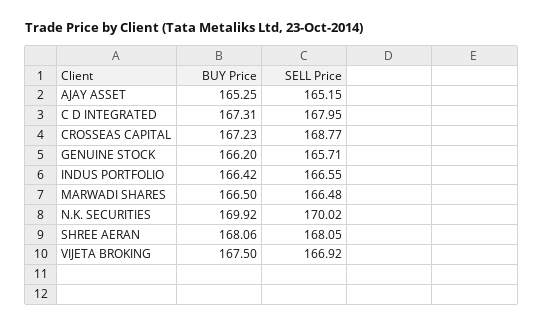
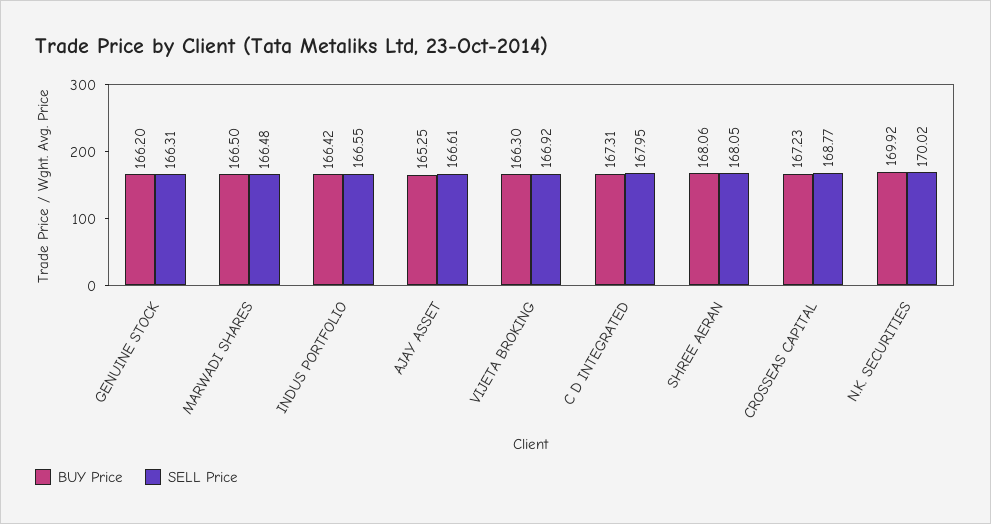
  {
    "BUY Price": {
      "AJAY ASSET": 165.25,
      "C D INTEGRATED": 167.31,
      "CROSSEAS CAPITAL": 167.23,
      "GENUINE STOCK": 166.2,
      "INDUS PORTFOLIO": 166.42,
      "MARWADI SHARES": 166.5,
      "N.K. SECURITIES": 169.92,
      "SHREE AERAN": 168.06,
-     "VIJETA BROKING": 167.5
+     "VIJETA BROKING": 166.3
    },
    "SELL Price": {
-     "AJAY ASSET": 165.15,
+     "AJAY ASSET": 166.61,
      "C D INTEGRATED": 167.95,
      "CROSSEAS CAPITAL": 168.77,
-     "GENUINE STOCK": 165.71,
+     "GENUINE STOCK": 166.31,
      "INDUS PORTFOLIO": 166.55,
      "MARWADI SHARES": 166.48,
      "N.K. SECURITIES": 170.02,
      "SHREE AERAN": 168.05,
      "VIJETA BROKING": 166.92
    }
  }

